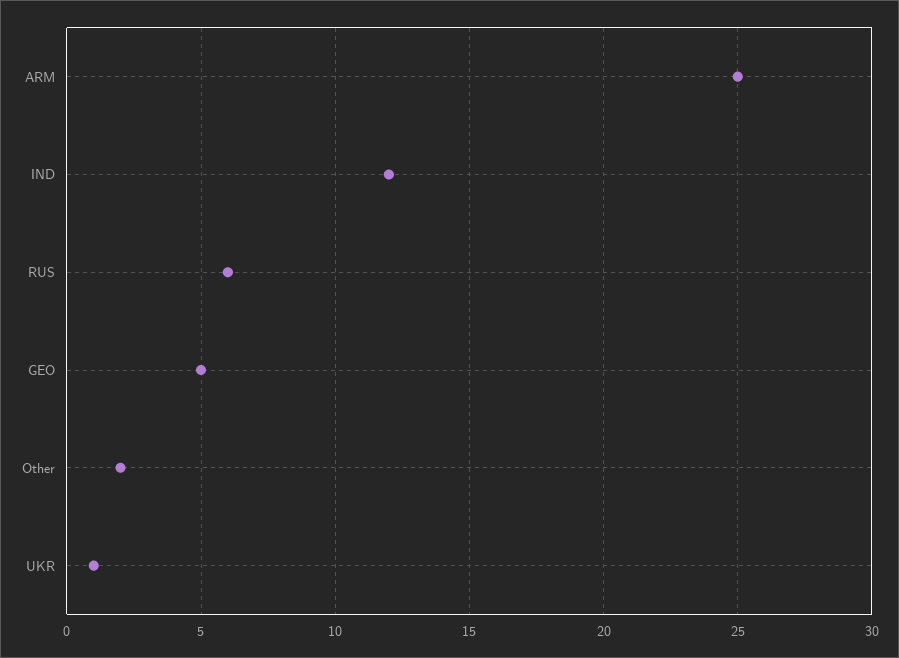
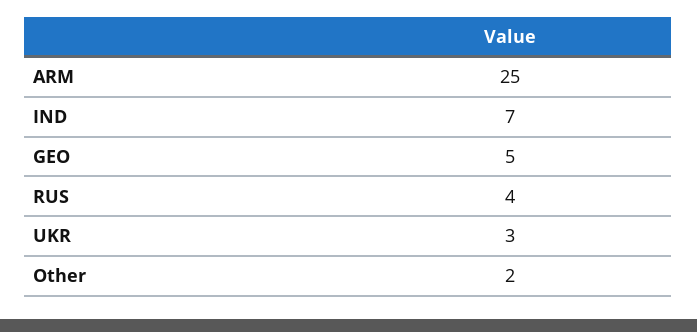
  {
    "ARM": 25,
-   "IND": 12,
+   "IND": 7,
-   "RUS": 6,
+   "RUS": 4,
    "GEO": 5,
    "Other": 2,
-   "UKR": 1
+   "UKR": 3
  }

